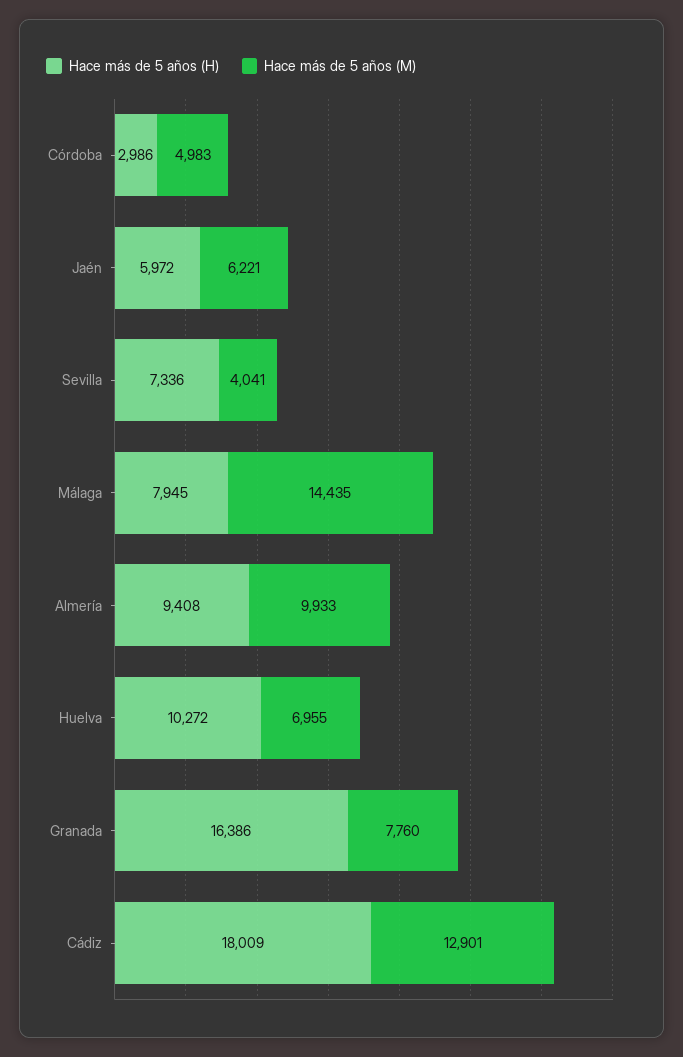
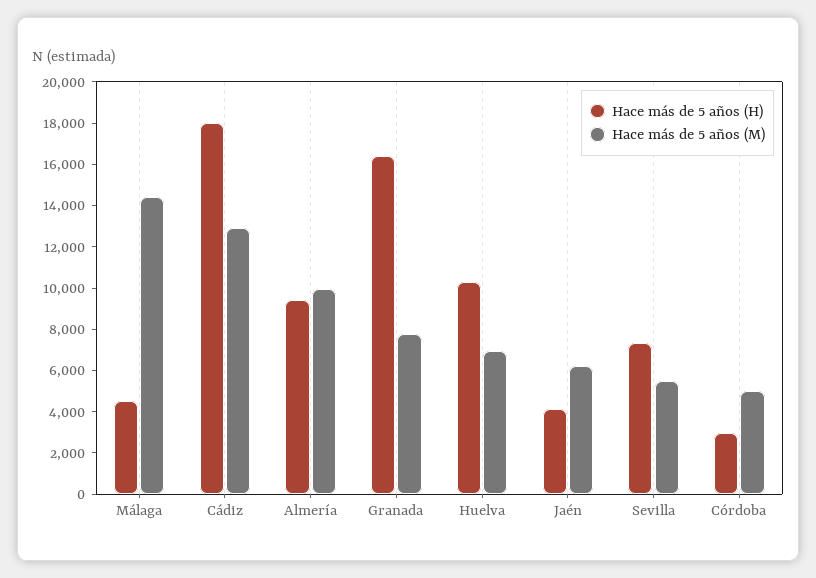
  {
    "Hace más de 5 años (H)": {
      "Córdoba": 2986,
-     "Jaén": 5972,
+     "Jaén": 4000,
      "Sevilla": 7336,
-     "Málaga": 7945,
+     "Málaga": 4500,
      "Almería": 9408,
      "Huelva": 10272,
      "Granada": 16386,
      "Cádiz": 18009
    },
    "Hace más de 5 años (M)": {
      "Córdoba": 4983,
      "Jaén": 6221,
-     "Sevilla": 4041,
+     "Sevilla": 5500,
      "Málaga": 14435,
      "Almería": 9933,
      "Huelva": 6955,
      "Granada": 7760,
      "Cádiz": 12901
    }
  }

